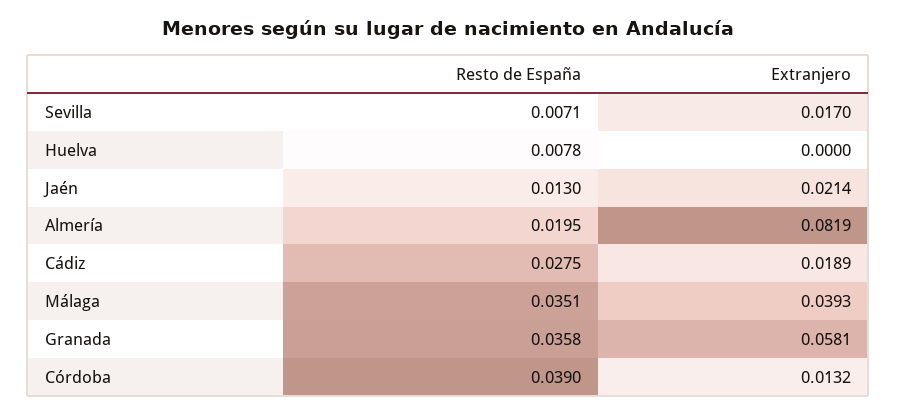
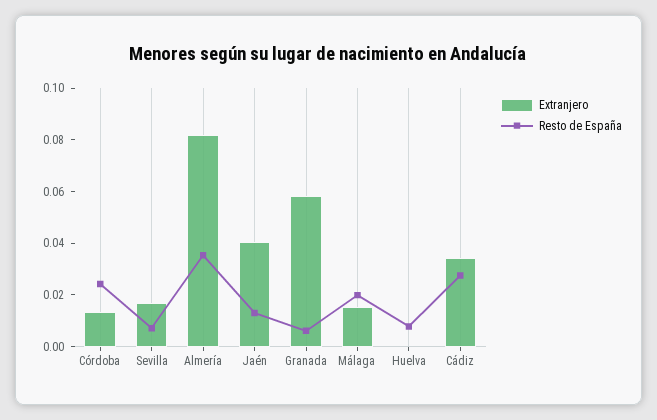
  {
    "Resto de España": {
      "Sevilla": 0.0071,
      "Huelva": 0.0078,
      "Jaén": 0.013,
-     "Almería": 0.0195,
+     "Almería": 0.035,
      "Cádiz": 0.0275,
-     "Málaga": 0.0351,
+     "Málaga": 0.02,
-     "Granada": 0.0358,
+     "Granada": 0.005,
-     "Córdoba": 0.039
+     "Córdoba": 0.025
    },
    "Extranjero": {
      "Sevilla": 0.017,
      "Huelva": 0,
-     "Jaén": 0.0214,
+     "Jaén": 0.04,
      "Almería": 0.0819,
-     "Cádiz": 0.0189,
+     "Cádiz": 0.035,
-     "Málaga": 0.0393,
+     "Málaga": 0.015,
      "Granada": 0.0581,
      "Córdoba": 0.0132
    }
  }

